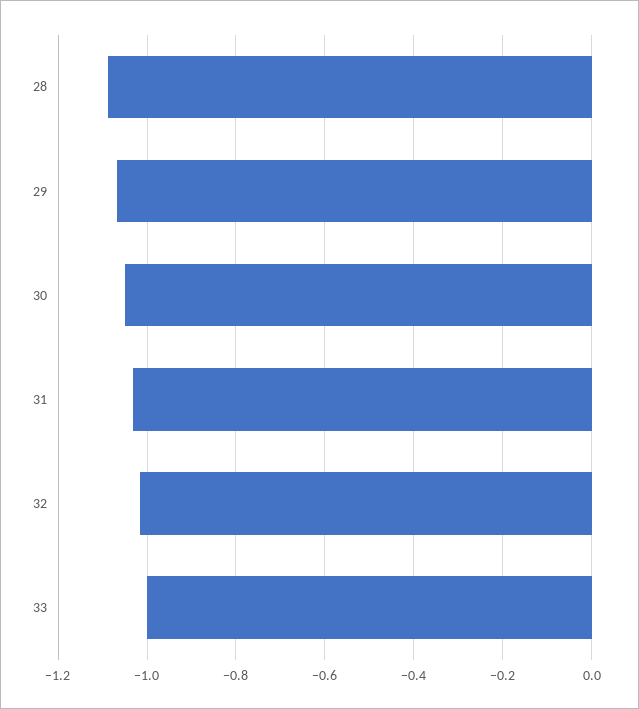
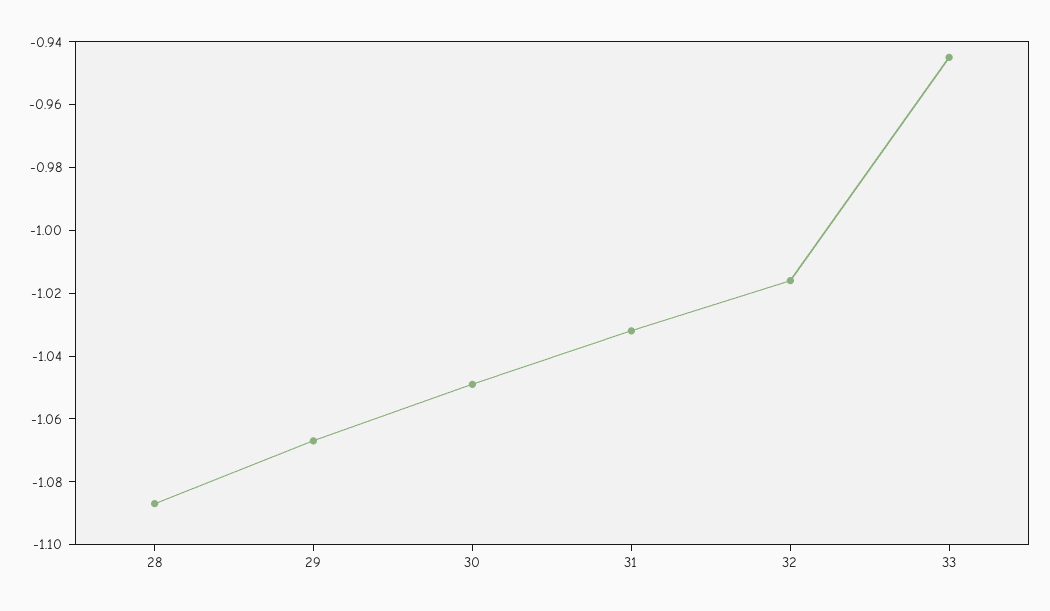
  {
    "28": -1.085,
    "29": -1.065,
    "30": -1.05,
    "31": -1.03,
    "32": -1.015,
-   "33": -1
+   "33": -0.945
  }

